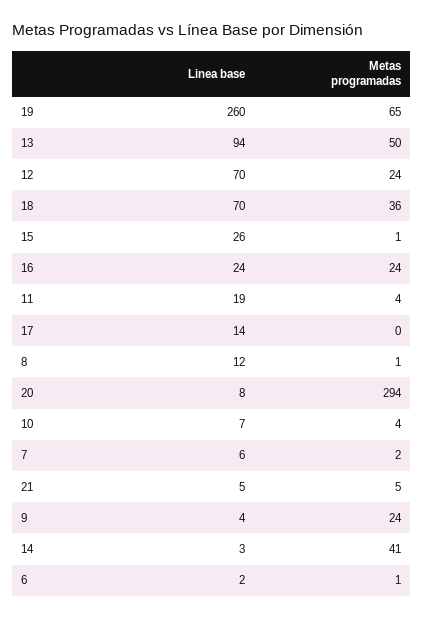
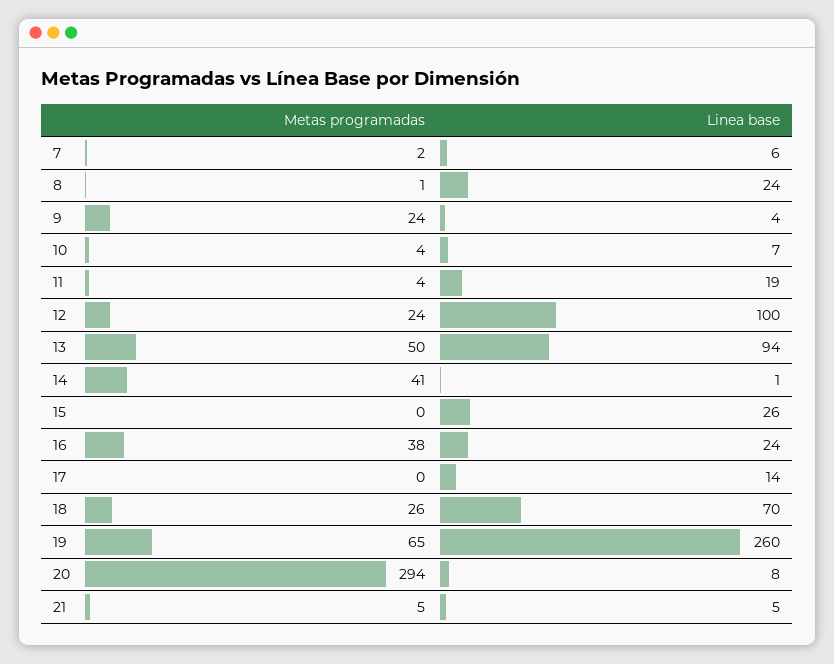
  {
    "Linea base": {
      "19": 260,
      "13": 94,
-     "12": 70,
+     "12": 100,
      "18": 70,
      "15": 26,
      "16": 24,
      "11": 19,
      "17": 14,
-     "8": 12,
+     "8": 24,
      "20": 8,
      "10": 7,
      "7": 6,
      "21": 5,
      "9": 4,
-     "14": 3,
+     "14": 1
-     "6": 2
    },
    "Metas programadas": {
      "19": 65,
      "13": 50,
      "12": 24,
-     "18": 36,
+     "18": 26,
-     "15": 1,
+     "15": 0,
-     "16": 24,
+     "16": 38,
      "11": 4,
      "17": 0,
      "8": 1,
      "20": 294,
      "10": 4,
      "7": 2,
      "21": 5,
      "9": 24,
-     "14": 41,
+     "14": 41
-     "6": 1
    }
  }

